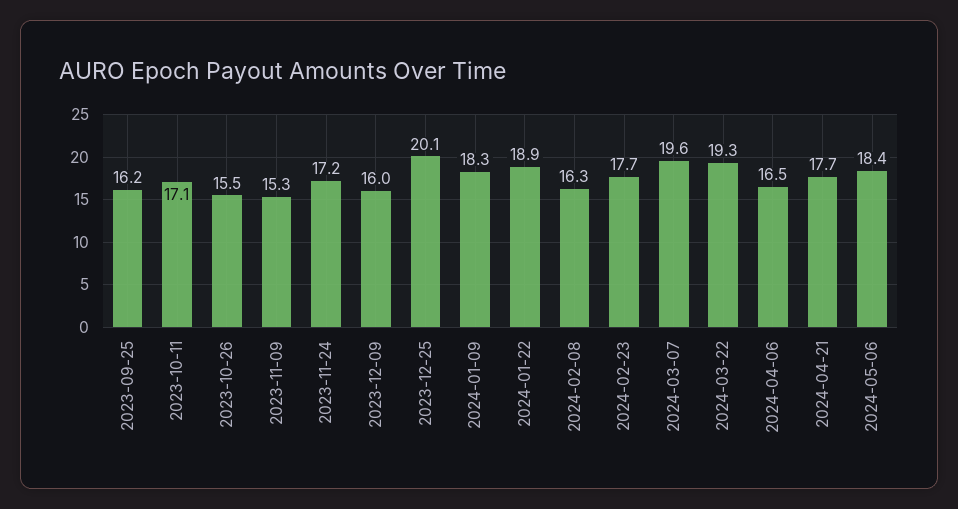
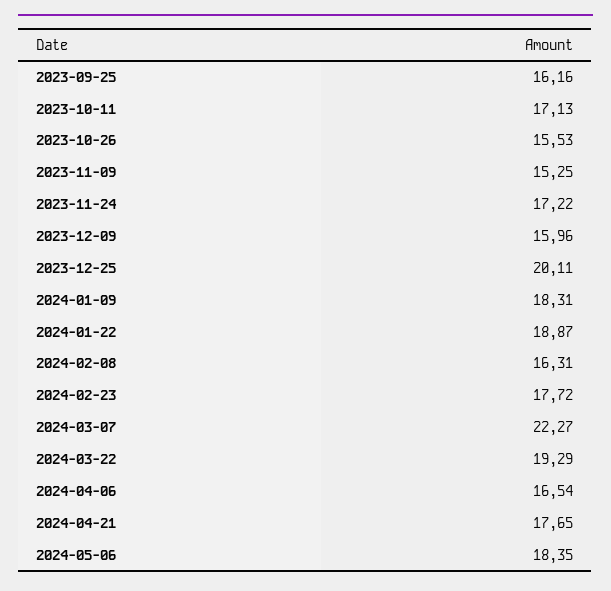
  {
    "2023-09-25": 16.16,
    "2023-10-11": 17.13,
    "2023-10-26": 15.53,
    "2023-11-09": 15.25,
    "2023-11-24": 17.22,
    "2023-12-09": 15.96,
    "2023-12-25": 20.11,
    "2024-01-09": 18.31,
    "2024-01-22": 18.87,
    "2024-02-08": 16.31,
    "2024-02-23": 17.72,
-   "2024-03-07": 19.6,
+   "2024-03-07": 22.27,
    "2024-03-22": 19.29,
    "2024-04-06": 16.54,
    "2024-04-21": 17.65,
    "2024-05-06": 18.35
  }

